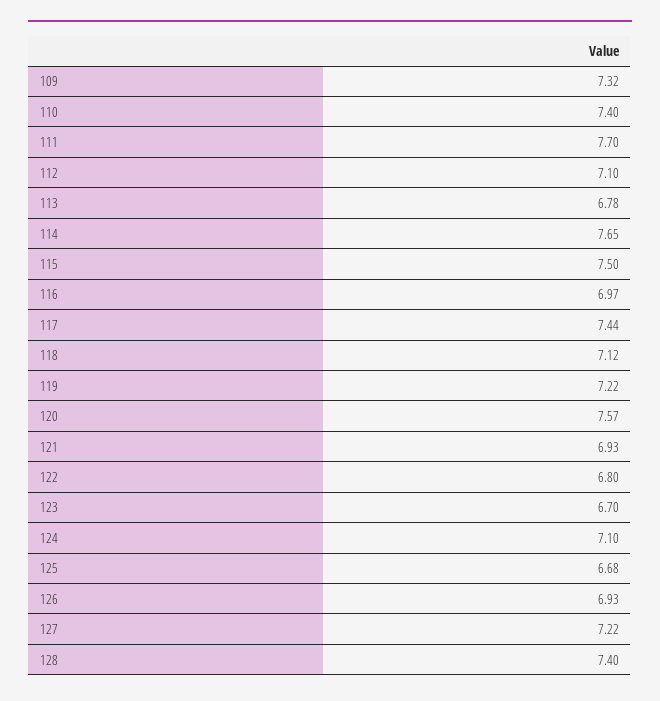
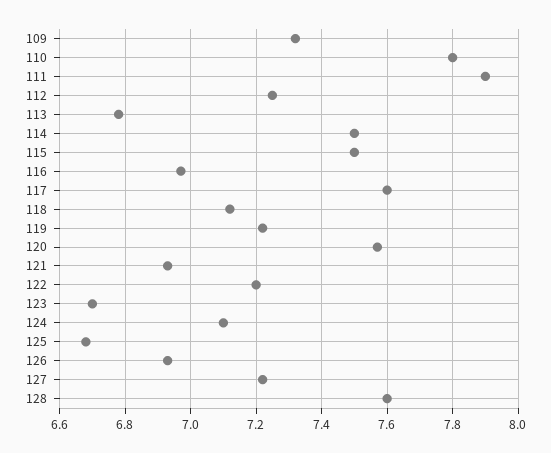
  {
    "109": 7.32,
-   "110": 7.4,
+   "110": 7.8,
-   "111": 7.7,
+   "111": 7.9,
-   "112": 7.1,
+   "112": 7.25,
    "113": 6.78,
-   "114": 7.65,
+   "114": 7.5,
    "115": 7.5,
    "116": 6.97,
-   "117": 7.44,
+   "117": 7.6,
    "118": 7.12,
    "119": 7.22,
    "120": 7.57,
    "121": 6.93,
-   "122": 6.8,
+   "122": 7.2,
    "123": 6.7,
    "124": 7.1,
    "125": 6.68,
    "126": 6.93,
    "127": 7.22,
-   "128": 7.4
+   "128": 7.6
  }

